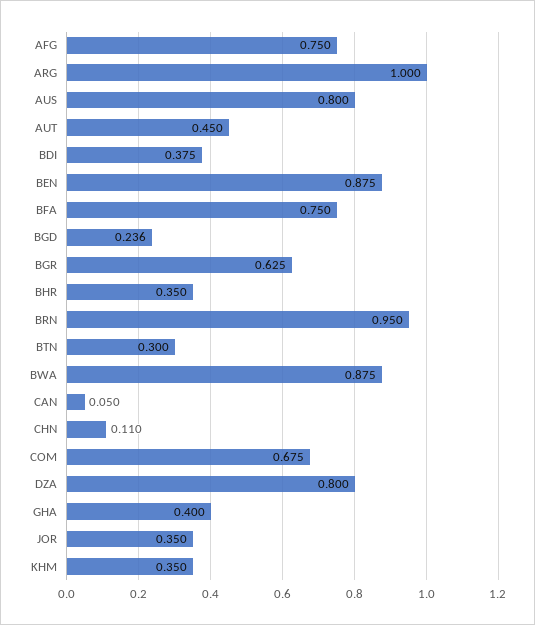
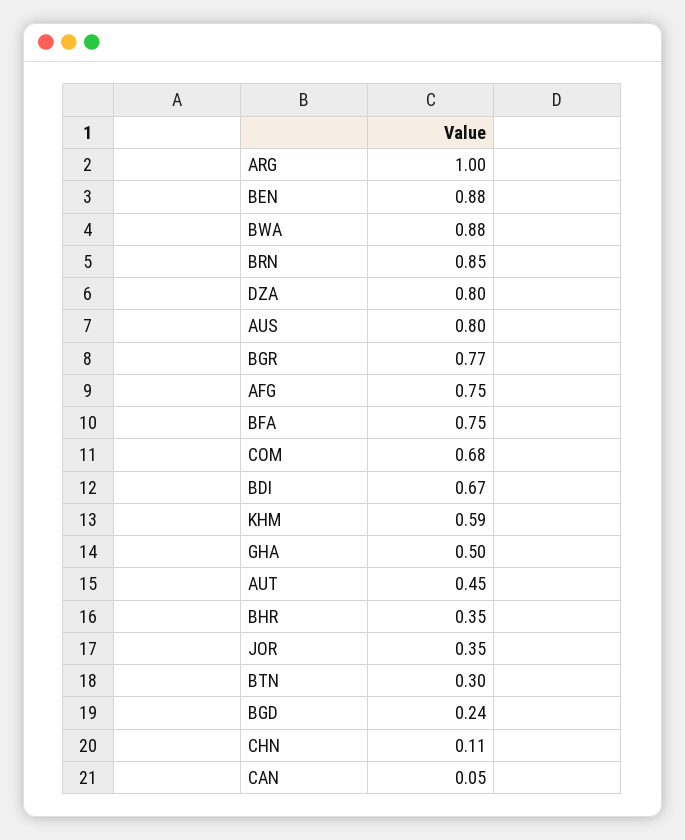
  {
    "AFG": 0.75,
    "ARG": 1,
    "AUS": 0.8,
    "AUT": 0.45,
-   "BDI": 0.375,
+   "BDI": 0.67,
    "BEN": 0.875,
    "BFA": 0.75,
    "BGD": 0.236,
-   "BGR": 0.625,
+   "BGR": 0.77,
    "BHR": 0.35,
-   "BRN": 0.95,
+   "BRN": 0.85,
    "BTN": 0.3,
    "BWA": 0.875,
    "CAN": 0.05,
    "CHN": 0.11,
    "COM": 0.675,
    "DZA": 0.8,
-   "GHA": 0.4,
+   "GHA": 0.5,
    "JOR": 0.35,
-   "KHM": 0.35
+   "KHM": 0.59
  }

